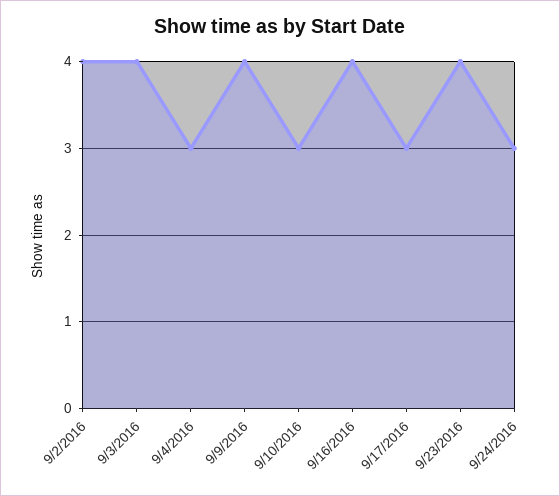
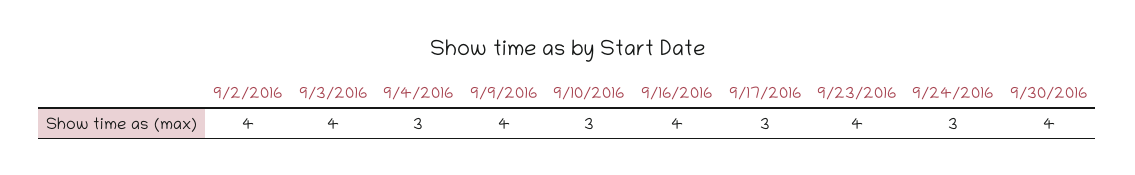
  {
    "9/2/2016": 4,
    "9/3/2016": 4,
    "9/4/2016": 3,
    "9/9/2016": 4,
    "9/10/2016": 3,
    "9/16/2016": 4,
    "9/17/2016": 3,
    "9/23/2016": 4,
-   "9/24/2016": 3
+   "9/24/2016": 3,
+   "9/30/2016": 4
  }

